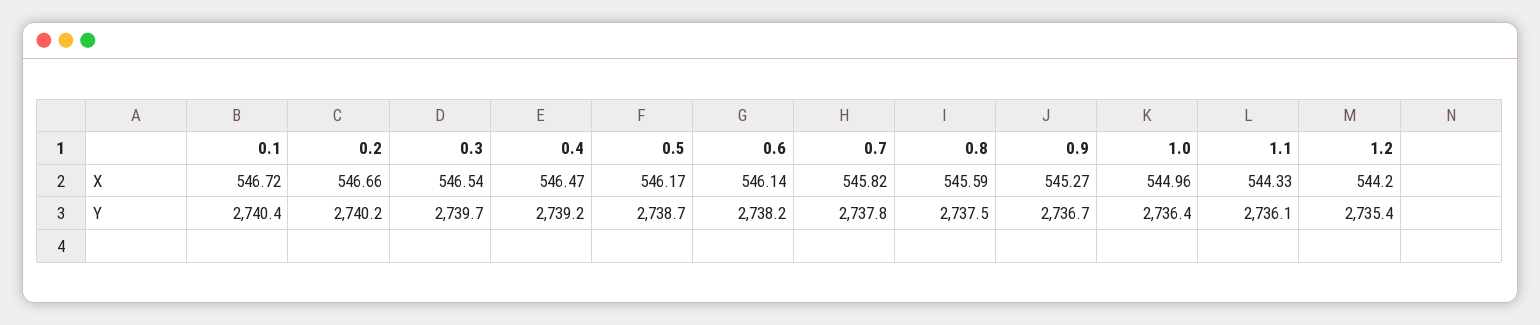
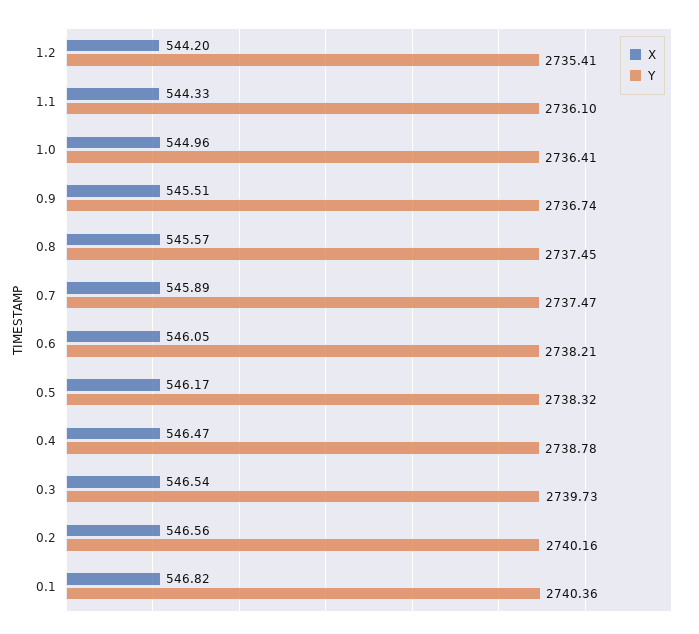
  {
    "X": {
-     "0.1": 546.72,
+     "0.1": 546.82,
-     "0.2": 546.66,
+     "0.2": 546.56,
      "0.3": 546.54,
      "0.4": 546.47,
      "0.5": 546.17,
-     "0.6": 546.14,
+     "0.6": 546.05,
-     "0.7": 545.82,
+     "0.7": 545.89,
-     "0.8": 545.59,
+     "0.8": 545.57,
-     "0.9": 545.27,
+     "0.9": 545.51,
      "1.0": 544.96,
      "1.1": 544.33,
      "1.2": 544.2
    },
    "Y": {
      "0.1": 2740.36,
      "0.2": 2740.16,
      "0.3": 2739.73,
-     "0.4": 2739.2,
+     "0.4": 2738.78,
-     "0.5": 2738.7,
+     "0.5": 2738.32,
      "0.6": 2738.21,
-     "0.7": 2737.8,
+     "0.7": 2737.47,
      "0.8": 2737.45,
      "0.9": 2736.74,
      "1.0": 2736.41,
      "1.1": 2736.1,
      "1.2": 2735.41
    }
  }

